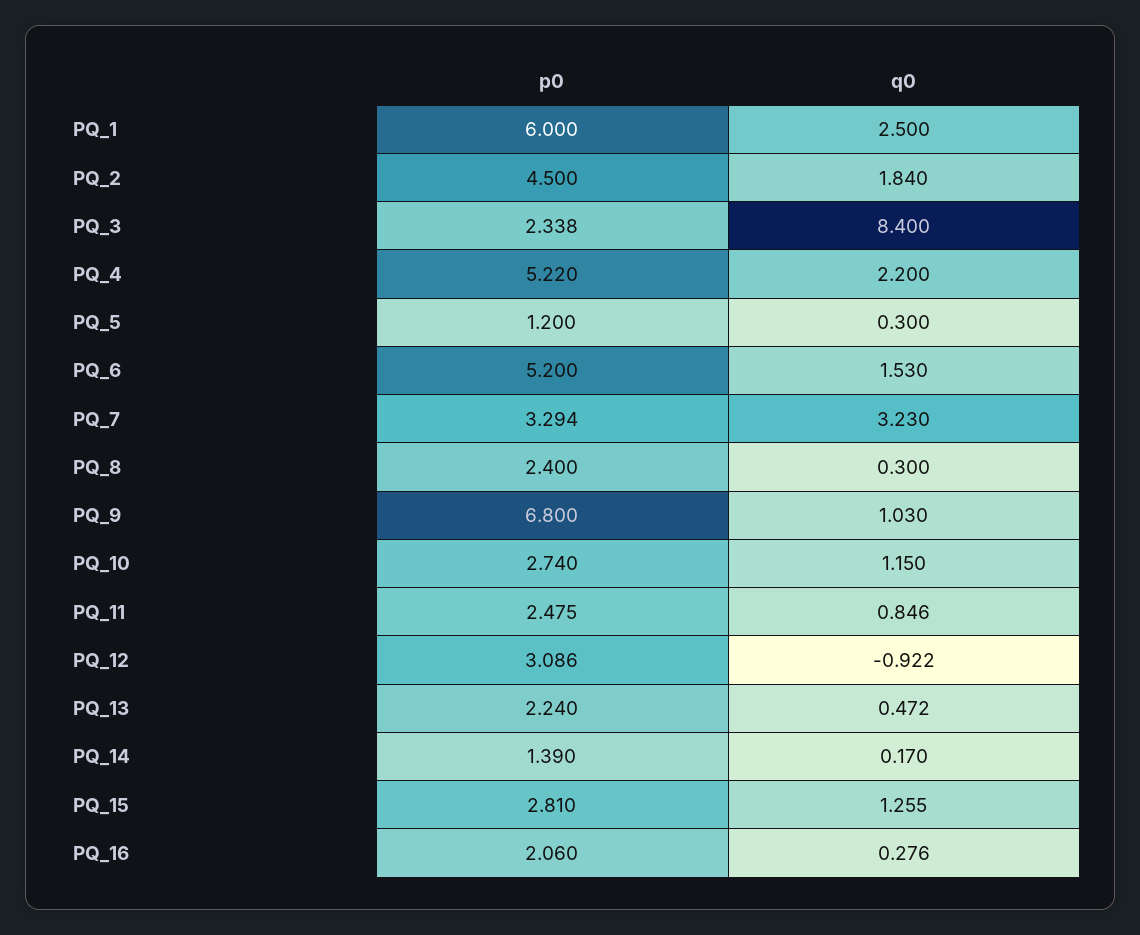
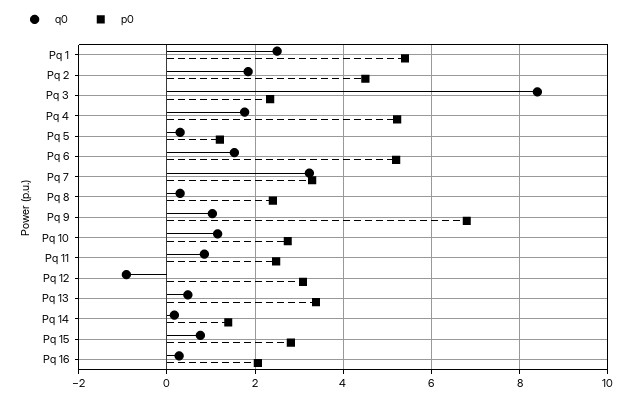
  {
    "p0": {
-     "PQ_1": 6,
+     "PQ_1": 5.4,
      "PQ_2": 4.5,
      "PQ_3": 2.338,
      "PQ_4": 5.22,
      "PQ_5": 1.2,
      "PQ_6": 5.2,
      "PQ_7": 3.294,
      "PQ_8": 2.4,
      "PQ_9": 6.8,
      "PQ_10": 2.74,
      "PQ_11": 2.475,
      "PQ_12": 3.086,
-     "PQ_13": 2.24,
+     "PQ_13": 3.4,
      "PQ_14": 1.39,
      "PQ_15": 2.81,
      "PQ_16": 2.06
    },
    "q0": {
      "PQ_1": 2.5,
      "PQ_2": 1.84,
      "PQ_3": 8.4,
-     "PQ_4": 2.2,
+     "PQ_4": 1.8,
      "PQ_5": 0.3,
      "PQ_6": 1.53,
      "PQ_7": 3.23,
      "PQ_8": 0.3,
      "PQ_9": 1.03,
      "PQ_10": 1.15,
      "PQ_11": 0.846,
      "PQ_12": -0.922,
      "PQ_13": 0.472,
      "PQ_14": 0.17,
-     "PQ_15": 1.255,
+     "PQ_15": 0.8,
      "PQ_16": 0.276
    }
  }

